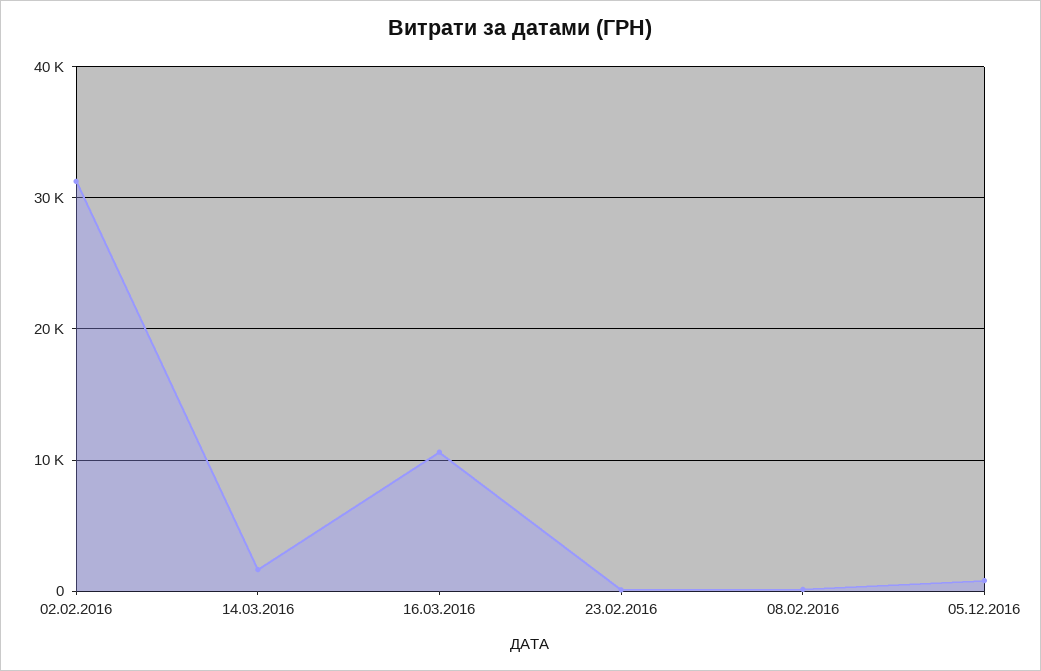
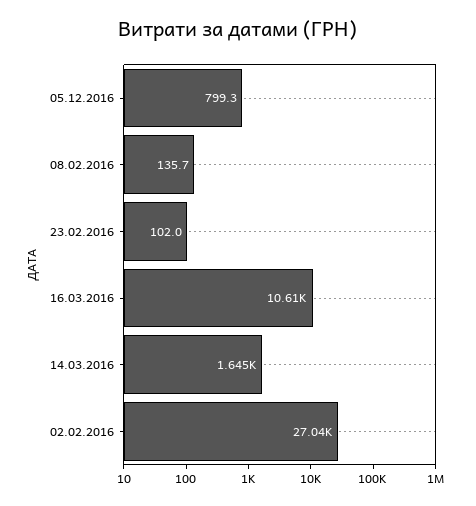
  {
-   "02.02.2016": 31000,
+   "02.02.2016": 27040,
    "14.03.2016": 1645,
    "16.03.2016": 10610,
    "23.02.2016": 102,
    "08.02.2016": 135.7,
    "05.12.2016": 799.3
  }

